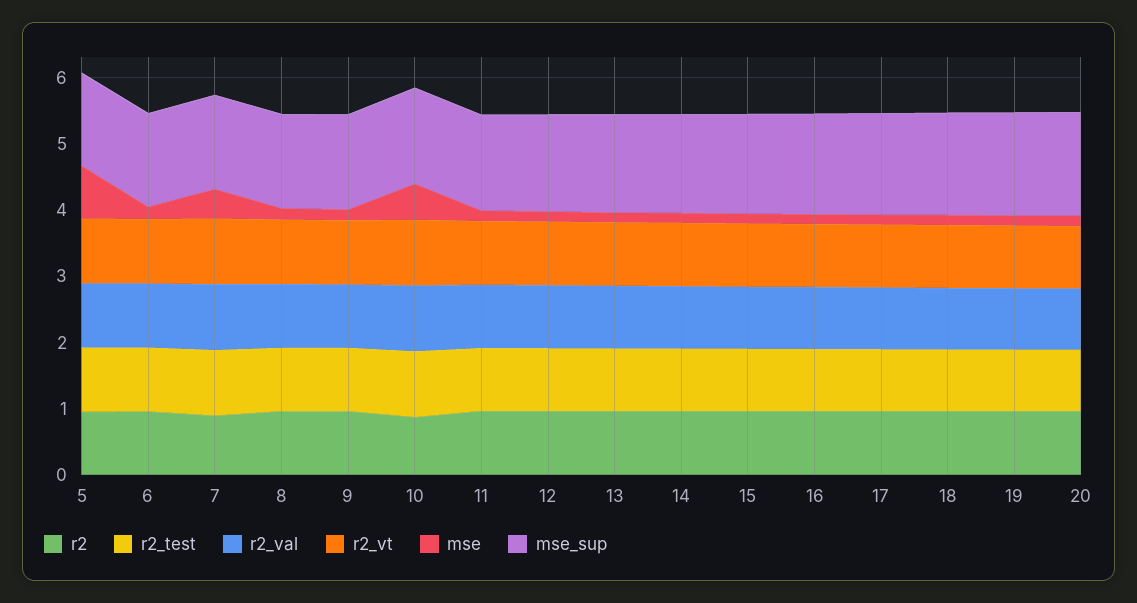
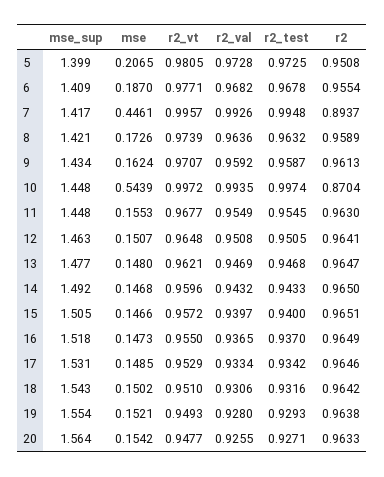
  {
    "r2": {
      "5": 0.9508,
      "6": 0.9554,
      "7": 0.8937,
      "8": 0.9589,
      "9": 0.9613,
      "10": 0.8704,
      "11": 0.963,
      "12": 0.9641,
      "13": 0.9647,
      "14": 0.965,
      "15": 0.9651,
      "16": 0.9649,
      "17": 0.9646,
      "18": 0.9642,
      "19": 0.9638,
      "20": 0.9633
    },
    "r2_test": {
      "5": 0.9725,
      "6": 0.9678,
      "7": 0.9948,
      "8": 0.9632,
      "9": 0.9587,
      "10": 0.9974,
      "11": 0.9545,
      "12": 0.9505,
      "13": 0.9468,
      "14": 0.9433,
      "15": 0.94,
      "16": 0.937,
      "17": 0.9342,
      "18": 0.9316,
      "19": 0.9293,
      "20": 0.9271
    },
    "r2_val": {
      "5": 0.9728,
      "6": 0.9682,
      "7": 0.9926,
      "8": 0.9636,
      "9": 0.9592,
      "10": 0.9935,
      "11": 0.9549,
      "12": 0.9508,
      "13": 0.9469,
      "14": 0.9432,
      "15": 0.9397,
      "16": 0.9365,
      "17": 0.9334,
      "18": 0.9306,
      "19": 0.928,
      "20": 0.9255
    },
    "r2_vt": {
      "5": 0.9805,
      "6": 0.9771,
      "7": 0.9957,
      "8": 0.9739,
      "9": 0.9707,
      "10": 0.9972,
      "11": 0.9677,
      "12": 0.9648,
      "13": 0.9621,
      "14": 0.9596,
      "15": 0.9572,
      "16": 0.955,
      "17": 0.9529,
      "18": 0.951,
      "19": 0.9493,
      "20": 0.9477
    },
    "mse": {
-     "5": 0.8,
+     "5": 0.2065,
      "6": 0.187,
      "7": 0.4461,
      "8": 0.1726,
      "9": 0.1624,
      "10": 0.5439,
      "11": 0.1553,
      "12": 0.1507,
      "13": 0.148,
      "14": 0.1468,
      "15": 0.1466,
      "16": 0.1473,
      "17": 0.1485,
      "18": 0.1502,
      "19": 0.1521,
      "20": 0.1542
    },
    "mse_sup": {
      "5": 1.399,
      "6": 1.409,
      "7": 1.417,
      "8": 1.421,
      "9": 1.434,
      "10": 1.448,
      "11": 1.448,
      "12": 1.463,
      "13": 1.477,
      "14": 1.492,
      "15": 1.505,
      "16": 1.518,
      "17": 1.531,
      "18": 1.543,
      "19": 1.554,
      "20": 1.564
    }
  }

